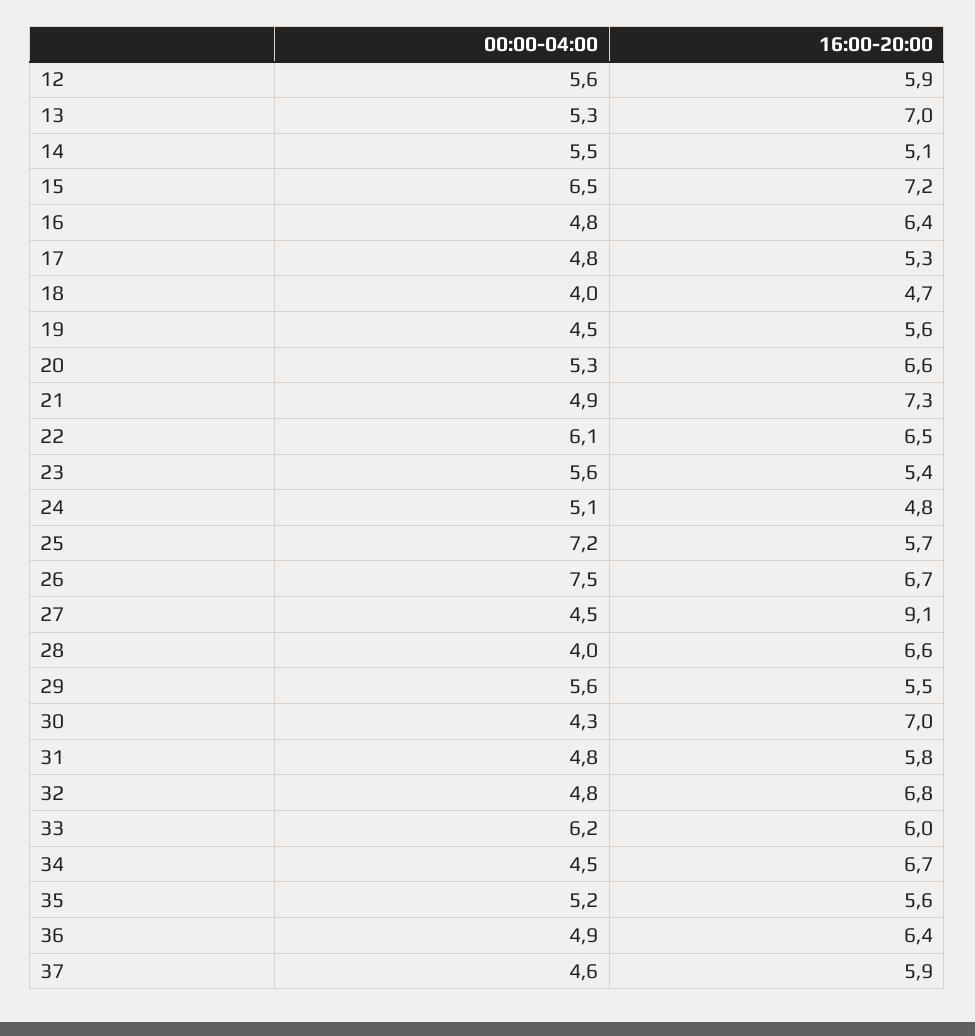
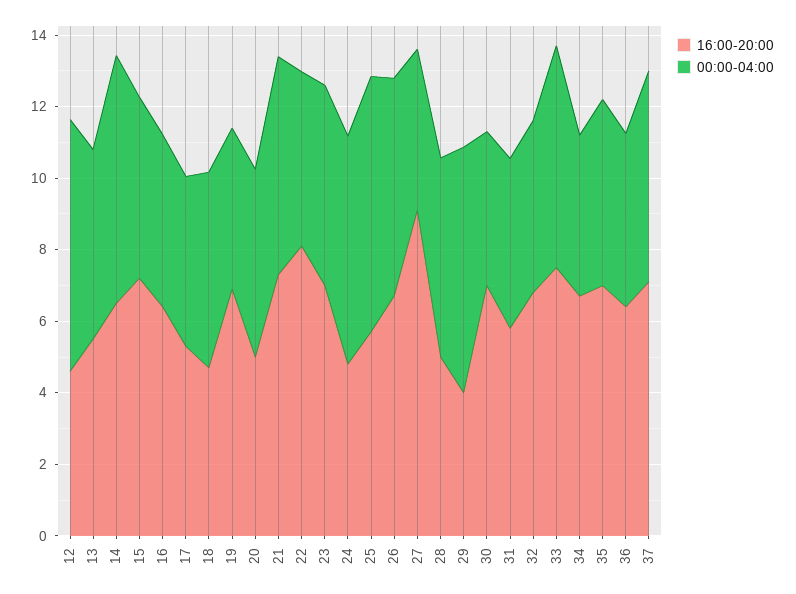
  {
    "00:00-04:00": {
-     "12": 5.6,
+     "12": 7,
      "13": 5.3,
-     "14": 5.5,
+     "14": 7,
-     "15": 6.5,
+     "15": 5,
      "16": 4.8,
      "17": 4.8,
-     "18": 4,
+     "18": 5.5,
      "19": 4.5,
      "20": 5.3,
-     "21": 4.9,
+     "21": 6,
-     "22": 6.1,
+     "22": 5,
      "23": 5.6,
-     "24": 5.1,
+     "24": 6.5,
      "25": 7.2,
-     "26": 7.5,
+     "26": 6,
      "27": 4.5,
-     "28": 4,
+     "28": 5.5,
-     "29": 5.6,
+     "29": 7,
      "30": 4.3,
      "31": 4.8,
      "32": 4.8,
      "33": 6.2,
      "34": 4.5,
      "35": 5.2,
      "36": 4.9,
-     "37": 4.6
+     "37": 6
    },
    "16:00-20:00": {
-     "12": 5.9,
+     "12": 4.5,
-     "13": 7,
+     "13": 5.5,
-     "14": 5.1,
+     "14": 6.5,
      "15": 7.2,
      "16": 6.4,
      "17": 5.3,
      "18": 4.7,
-     "19": 5.6,
+     "19": 7,
-     "20": 6.6,
+     "20": 5,
      "21": 7.3,
-     "22": 6.5,
+     "22": 8,
-     "23": 5.4,
+     "23": 7,
      "24": 4.8,
      "25": 5.7,
      "26": 6.7,
      "27": 9.1,
-     "28": 6.6,
+     "28": 5,
-     "29": 5.5,
+     "29": 4,
      "30": 7,
      "31": 5.8,
      "32": 6.8,
-     "33": 6,
+     "33": 7.5,
      "34": 6.7,
-     "35": 5.6,
+     "35": 7,
      "36": 6.4,
-     "37": 5.9
+     "37": 7
    }
  }

